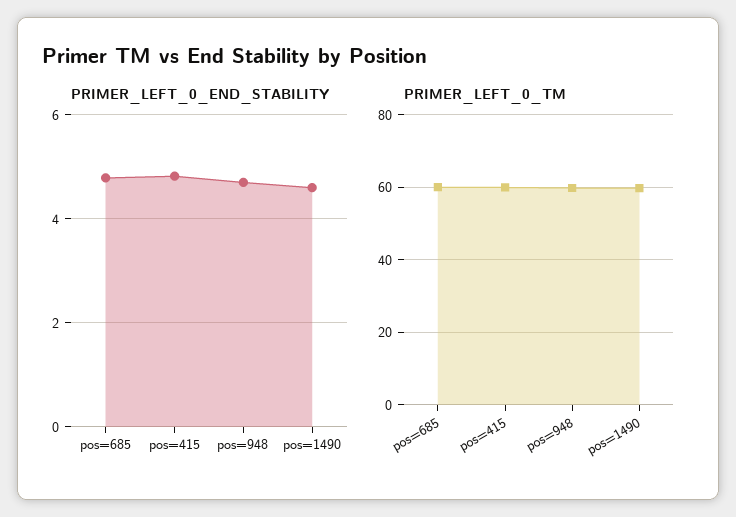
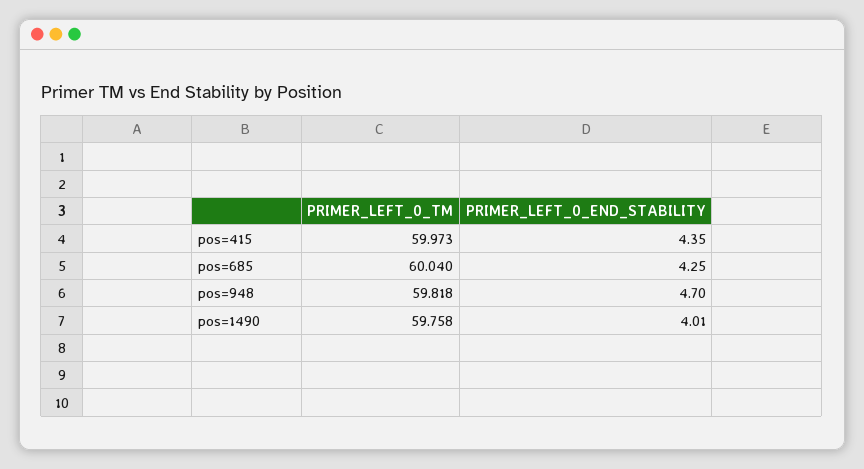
  {
    "PRIMER_LEFT_0_END_STABILITY": {
-     "pos=685": 4.8,
+     "pos=685": 4.25,
-     "pos=415": 4.8,
+     "pos=415": 4.35,
      "pos=948": 4.7,
-     "pos=1490": 4.6
+     "pos=1490": 4.01
    },
    "PRIMER_LEFT_0_TM": {
      "pos=685": 60.04,
      "pos=415": 59.973,
      "pos=948": 59.818,
      "pos=1490": 59.758
    }
  }

